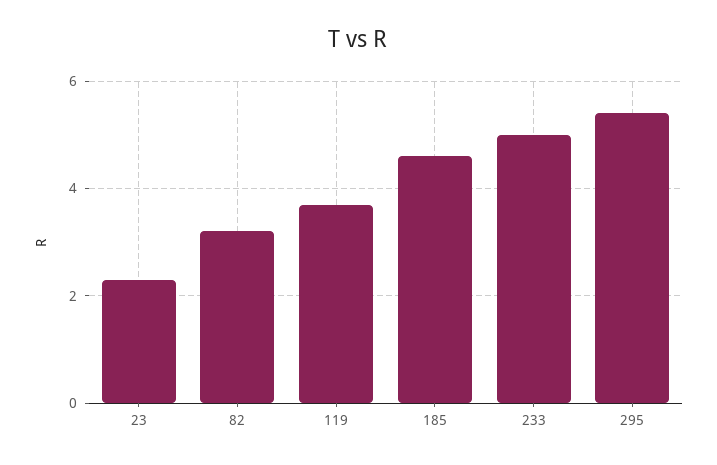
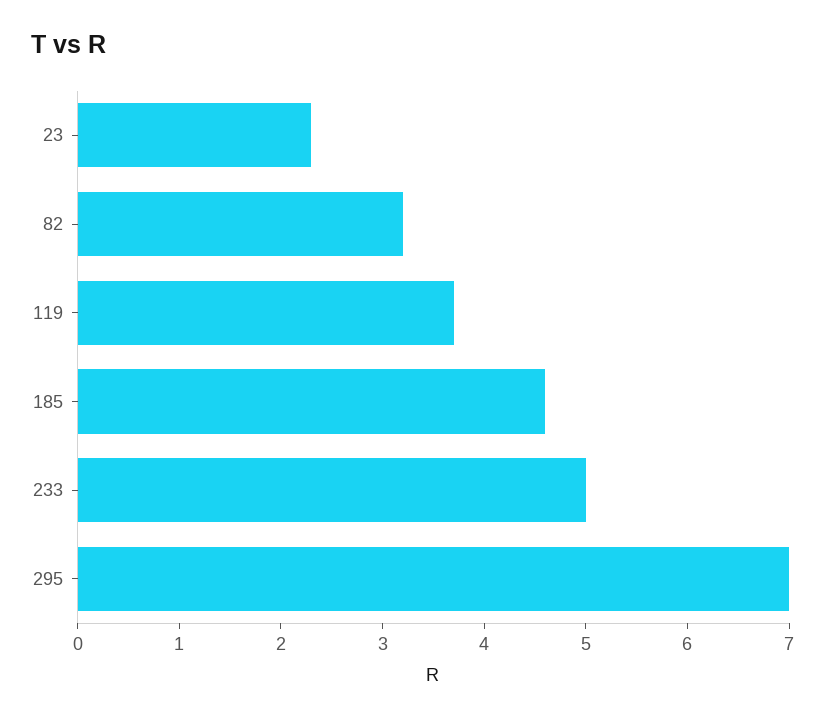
  {
    "23": 2.3,
    "82": 3.2,
    "119": 3.7,
    "185": 4.6,
    "233": 5,
-   "295": 5.5
+   "295": 7
  }

